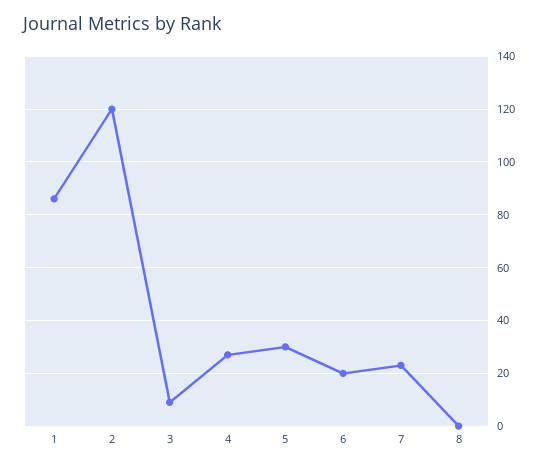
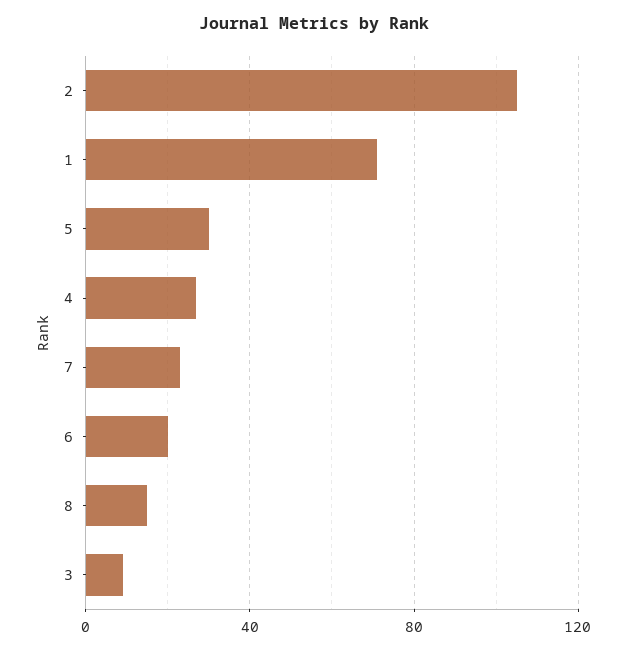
  {
-   "1": 85,
+   "1": 70,
-   "2": 120,
+   "2": 105,
    "3": 10,
    "4": 25,
    "5": 30,
    "6": 20,
    "7": 25,
-   "8": 0
+   "8": 15
  }

